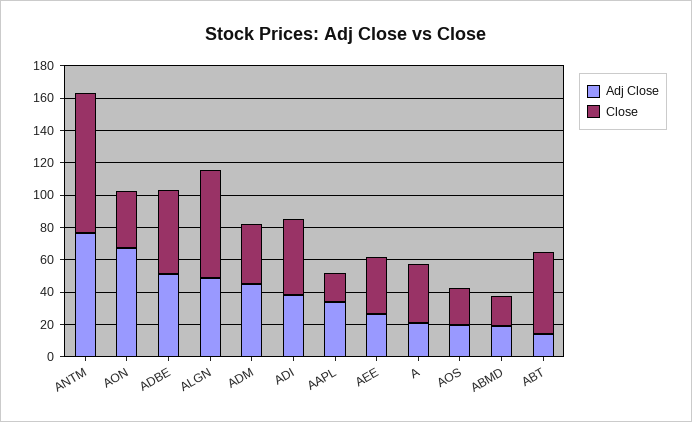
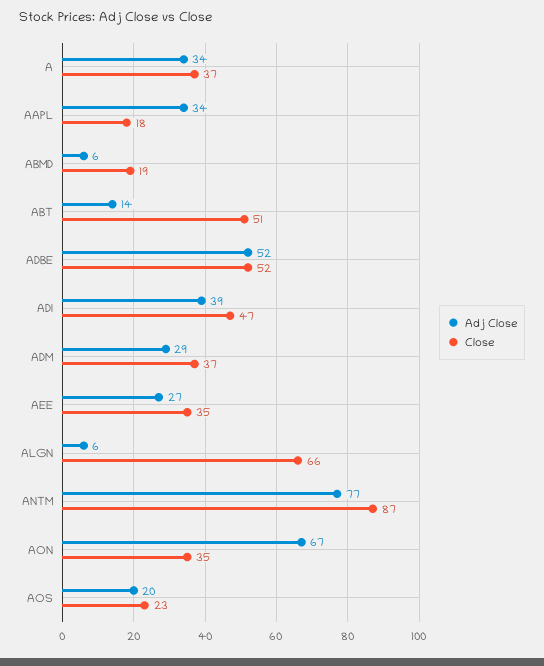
  {
    "Adj Close": {
      "ANTM": 77,
      "AON": 67,
      "ADBE": 52,
-     "ALGN": 50,
+     "ALGN": 6,
-     "ADM": 45,
+     "ADM": 29,
      "ADI": 39,
      "AAPL": 34,
      "AEE": 27,
-     "A": 20,
+     "A": 34,
      "AOS": 20,
-     "ABMD": 20,
+     "ABMD": 6,
      "ABT": 14
    },
    "Close": {
      "ANTM": 87,
      "AON": 35,
      "ADBE": 52,
      "ALGN": 66,
      "ADM": 37,
      "ADI": 47,
      "AAPL": 18,
      "AEE": 35,
      "A": 37,
      "AOS": 23,
      "ABMD": 19,
      "ABT": 51
    }
  }

